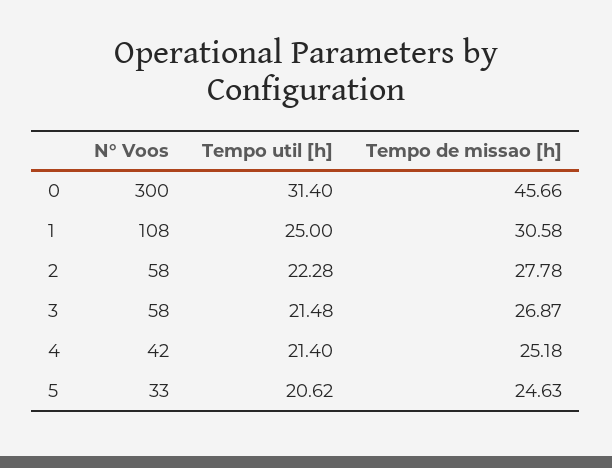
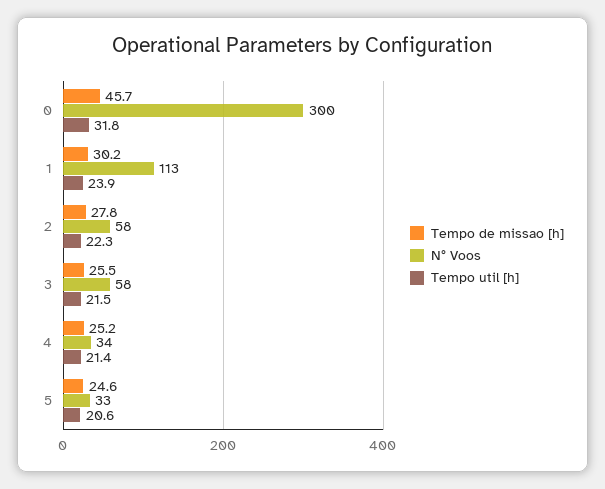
  {
    "N° Voos": {
      "0": 300,
-     "1": 108,
+     "1": 113,
      "2": 58,
      "3": 58,
-     "4": 42,
+     "4": 34,
      "5": 33
    },
    "Tempo util [h]": {
-     "0": 31.4,
+     "0": 31.8,
-     "1": 25,
+     "1": 23.9,
      "2": 22.28,
      "3": 21.48,
      "4": 21.4,
      "5": 20.62
    },
    "Tempo de missao [h]": {
      "0": 45.66,
-     "1": 30.58,
+     "1": 30.2,
      "2": 27.78,
-     "3": 26.87,
+     "3": 25.5,
      "4": 25.18,
      "5": 24.63
    }
  }

